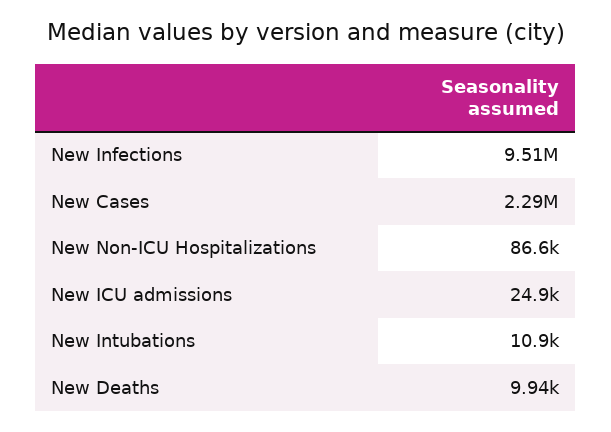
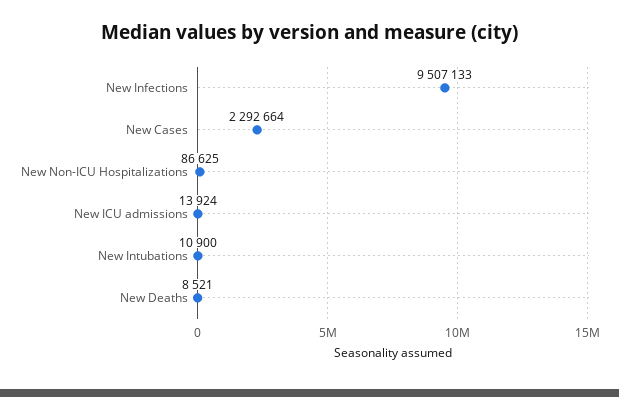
  {
    "New Infections": 9507133,
    "New Cases": 2292664,
    "New Non-ICU Hospitalizations": 86625,
-   "New ICU admissions": 24900,
+   "New ICU admissions": 13924,
    "New Intubations": 10900,
-   "New Deaths": 9940
+   "New Deaths": 8521
  }

